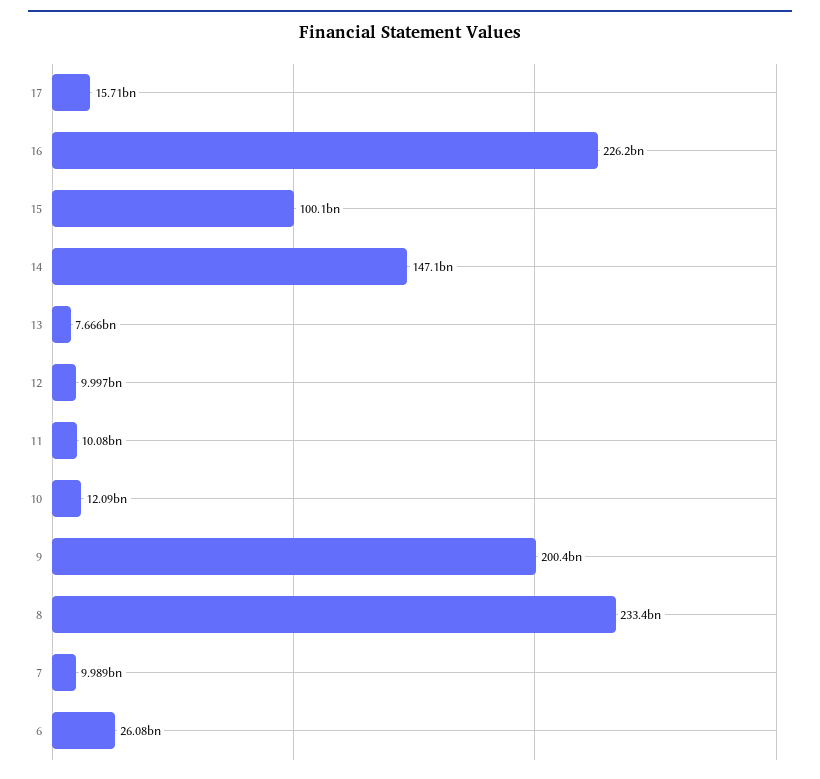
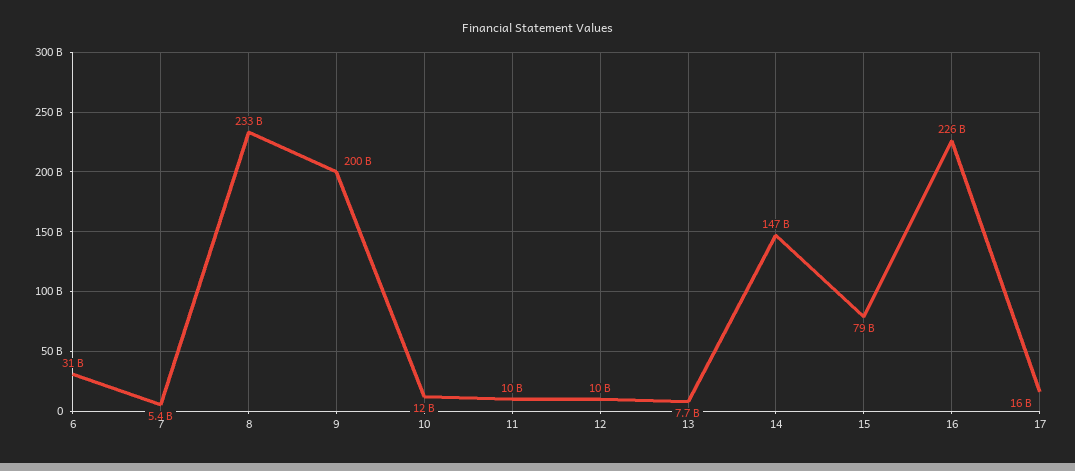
  {
    "17": 15710000000,
    "16": 226200000000,
-   "15": 100100000000,
+   "15": 79000000000,
    "14": 147100000000,
    "13": 7666000000,
    "12": 9997000000,
    "11": 10080000000,
    "10": 12090000000,
    "9": 200400000000,
    "8": 233400000000,
-   "7": 9989000000,
+   "7": 5400000000,
-   "6": 26080000000
+   "6": 31000000000
  }

